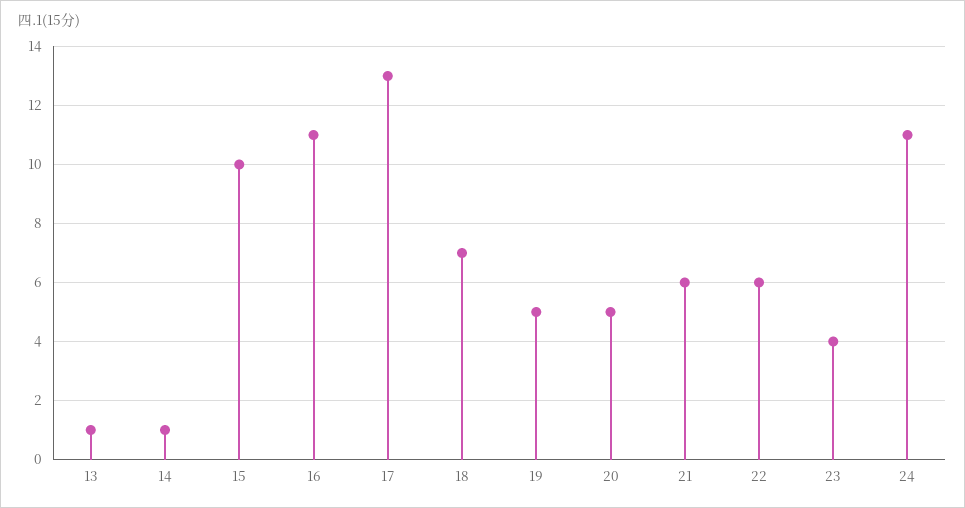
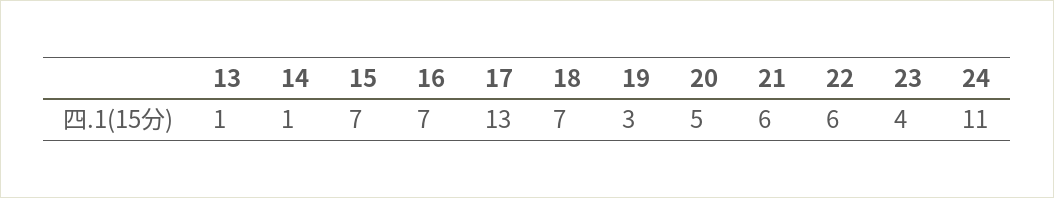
  {
    "13": 1,
    "14": 1,
-   "15": 10,
+   "15": 7,
-   "16": 11,
+   "16": 7,
    "17": 13,
    "18": 7,
-   "19": 5,
+   "19": 3,
    "20": 5,
    "21": 6,
    "22": 6,
    "23": 4,
    "24": 11
  }

